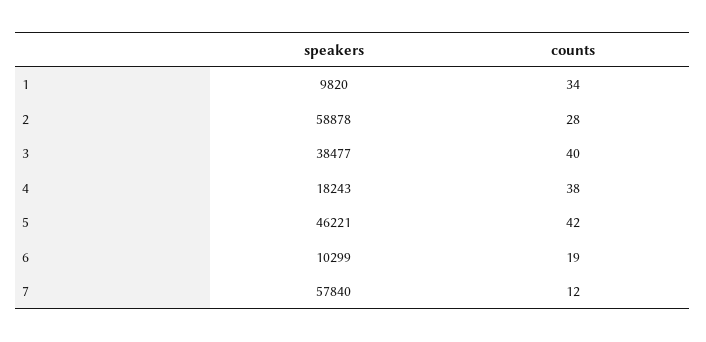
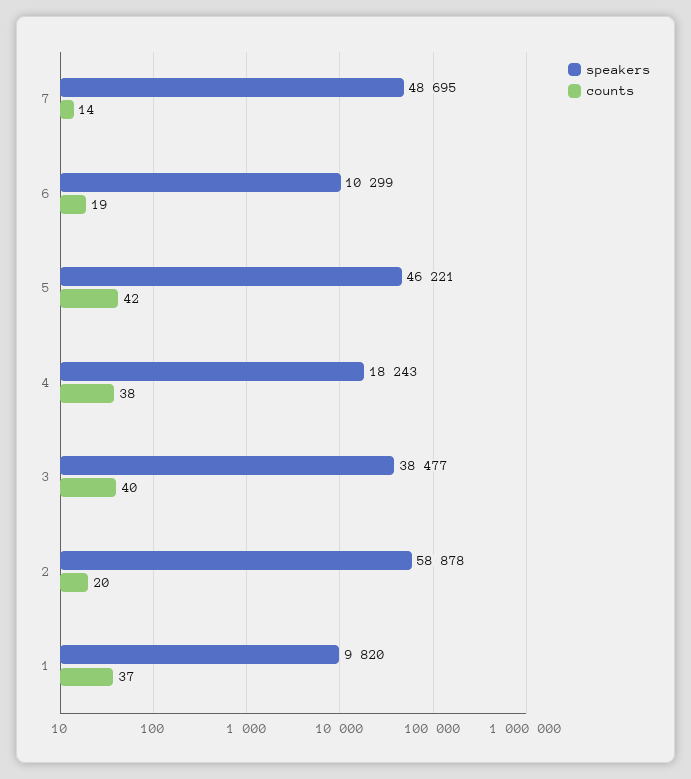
  {
    "speakers": {
      "1": 9820,
      "2": 58878,
      "3": 38477,
      "4": 18243,
      "5": 46221,
      "6": 10299,
-     "7": 57840
+     "7": 48695
    },
    "counts": {
-     "1": 34,
+     "1": 37,
-     "2": 28,
+     "2": 20,
      "3": 40,
      "4": 38,
      "5": 42,
      "6": 19,
-     "7": 12
+     "7": 14
    }
  }

